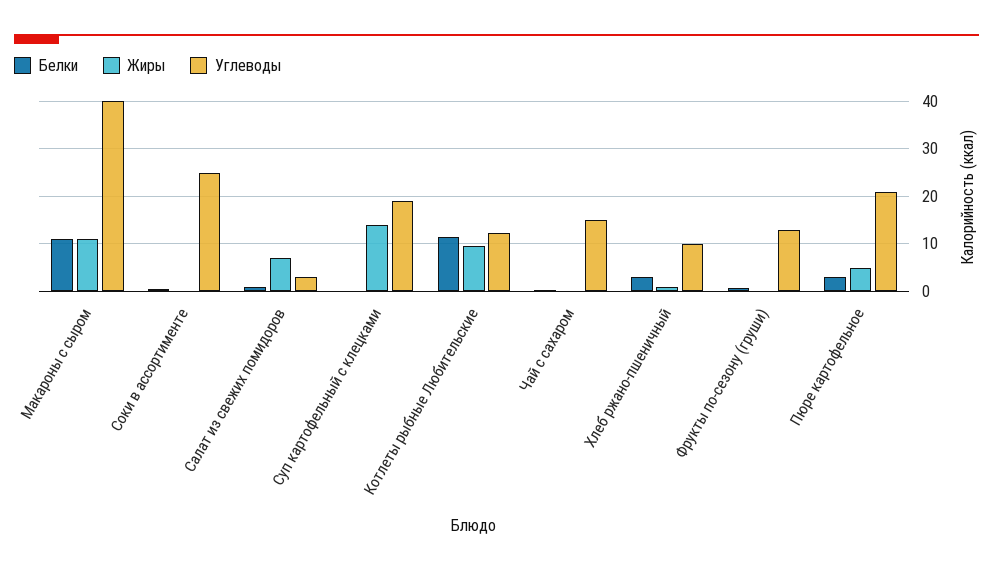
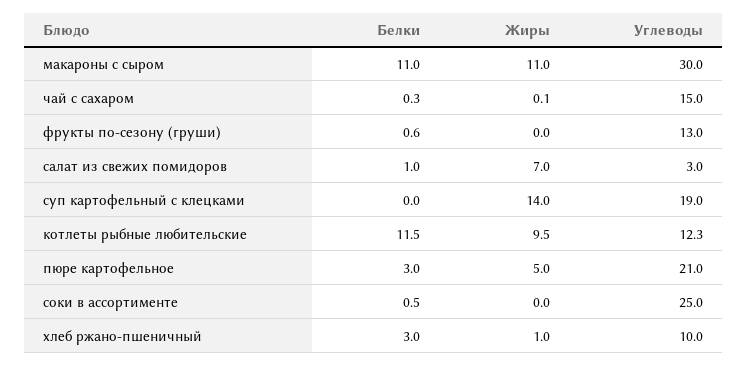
  {
    "Белки": {
      "Макароны с сыром": 11,
      "Соки в ассортименте": 0.5,
      "Салат из свежих помидоров": 1,
      "Суп картофельный с клецками": 0,
      "Котлеты рыбные Любительские": 11.5,
      "Чай с сахаром": 0.3,
      "Хлеб ржано-пшеничный": 3,
      "Фрукты по-сезону (груши)": 0.6,
      "Пюре картофельное": 3
    },
    "Жиры": {
      "Макароны с сыром": 11,
      "Соки в ассортименте": 0,
      "Салат из свежих помидоров": 7,
      "Суп картофельный с клецками": 14,
      "Котлеты рыбные Любительские": 9.5,
      "Чай с сахаром": 0.1,
      "Хлеб ржано-пшеничный": 1,
      "Фрукты по-сезону (груши)": 0,
      "Пюре картофельное": 5
    },
    "Углеводы": {
-     "Макароны с сыром": 40,
+     "Макароны с сыром": 30,
      "Соки в ассортименте": 25,
      "Салат из свежих помидоров": 3,
      "Суп картофельный с клецками": 19,
      "Котлеты рыбные Любительские": 12.3,
      "Чай с сахаром": 15,
      "Хлеб ржано-пшеничный": 10,
      "Фрукты по-сезону (груши)": 13,
      "Пюре картофельное": 21
    }
  }

